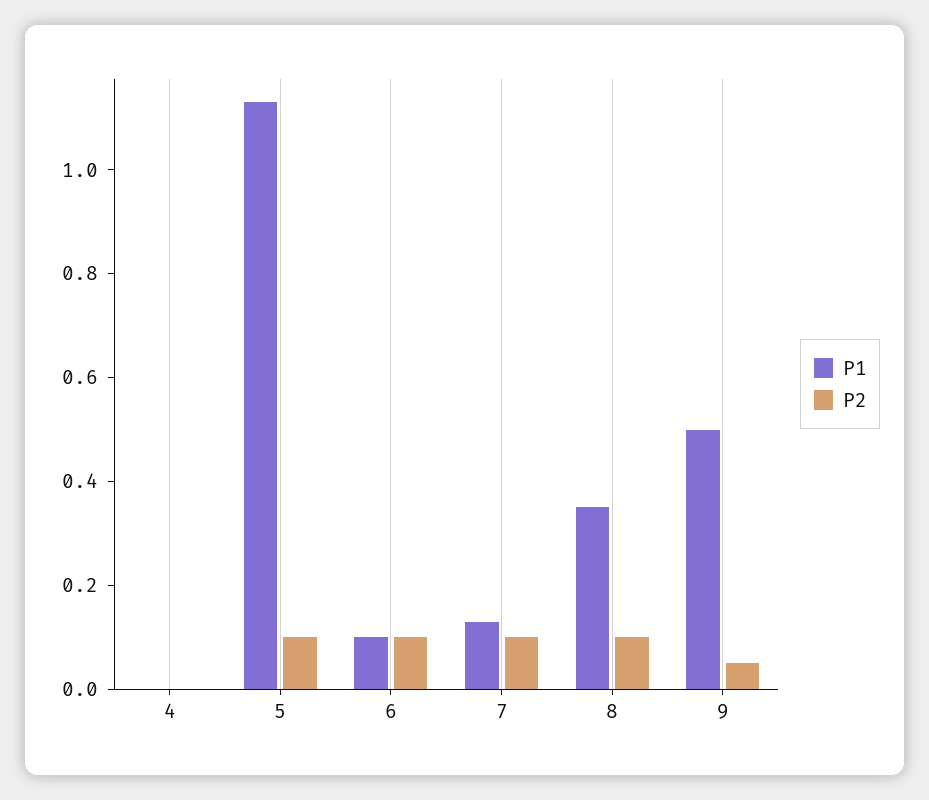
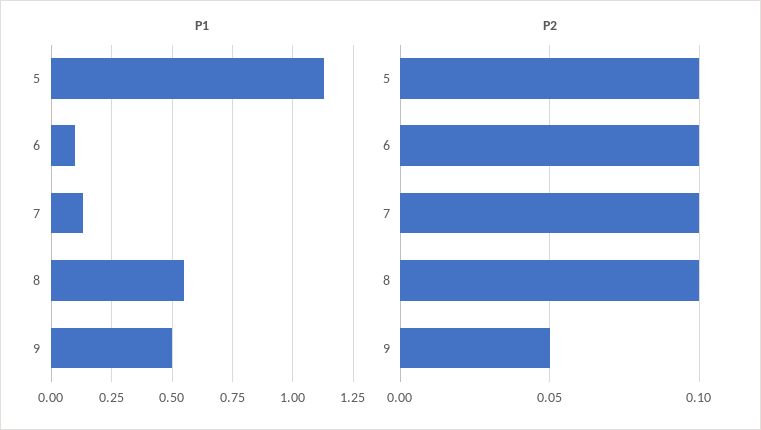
  {
    "P1": {
-     "4": 0,
      "5": 1.15,
      "6": 0.1,
      "7": 0.15,
-     "8": 0.35,
+     "8": 0.55,
      "9": 0.5
    },
    "P2": {
-     "4": 0,
      "5": 0.1,
      "6": 0.1,
      "7": 0.1,
      "8": 0.1,
      "9": 0.05
    }
  }

